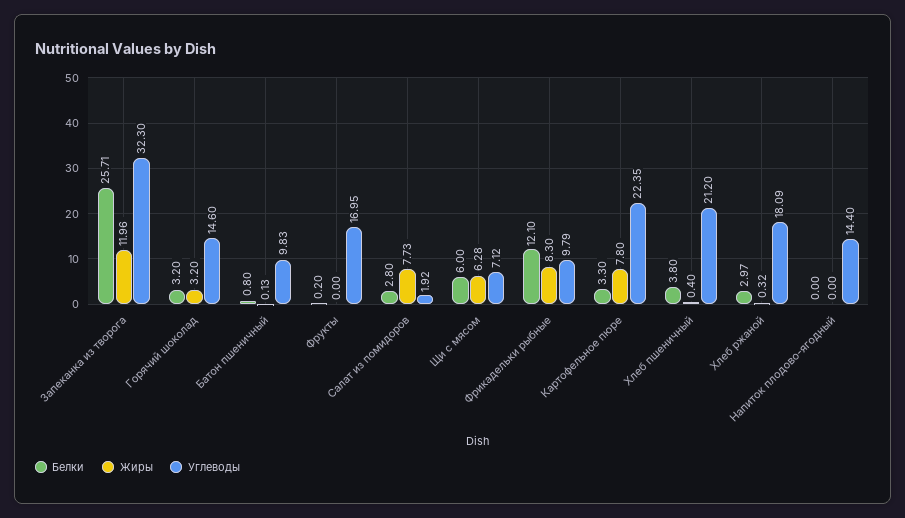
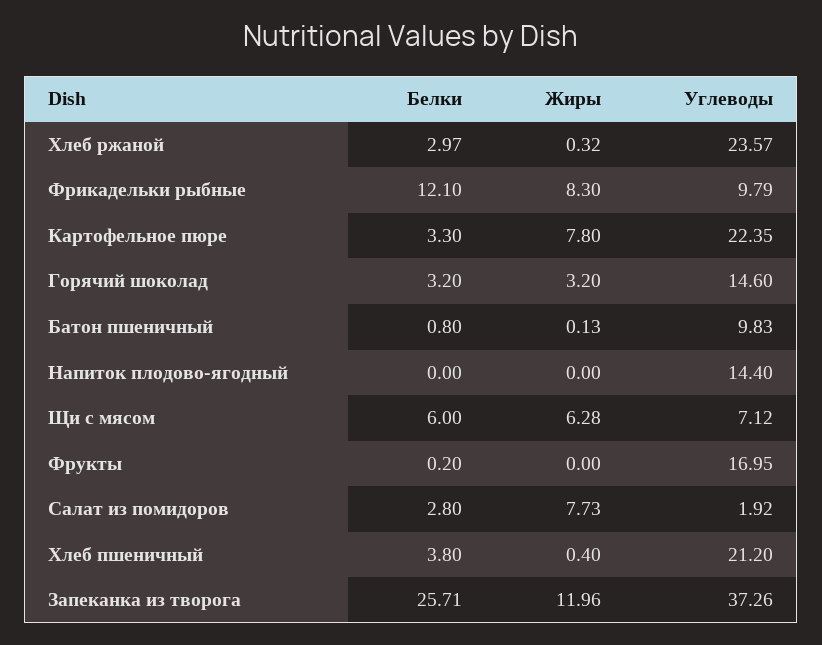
  {
    "Белки": {
      "Запеканка из творога": 25.71,
      "Горячий шоколад": 3.2,
      "Батон пшеничный": 0.8,
      "Фрукты": 0.2,
      "Салат из помидоров": 2.8,
      "Щи с мясом": 6,
      "Фрикадельки рыбные": 12.1,
      "Картофельное пюре": 3.3,
      "Хлеб пшеничный": 3.8,
      "Хлеб ржаной": 2.97,
      "Напиток плодово-ягодный": 0
    },
    "Жиры": {
      "Запеканка из творога": 11.96,
      "Горячий шоколад": 3.2,
      "Батон пшеничный": 0.13,
      "Фрукты": 0,
      "Салат из помидоров": 7.73,
      "Щи с мясом": 6.28,
      "Фрикадельки рыбные": 8.3,
      "Картофельное пюре": 7.8,
      "Хлеб пшеничный": 0.4,
      "Хлеб ржаной": 0.32,
      "Напиток плодово-ягодный": 0
    },
    "Углеводы": {
-     "Запеканка из творога": 32.3,
+     "Запеканка из творога": 37.26,
      "Горячий шоколад": 14.6,
      "Батон пшеничный": 9.83,
      "Фрукты": 16.95,
      "Салат из помидоров": 1.92,
      "Щи с мясом": 7.12,
      "Фрикадельки рыбные": 9.79,
      "Картофельное пюре": 22.35,
      "Хлеб пшеничный": 21.2,
-     "Хлеб ржаной": 18.09,
+     "Хлеб ржаной": 23.57,
      "Напиток плодово-ягодный": 14.4
    }
  }

